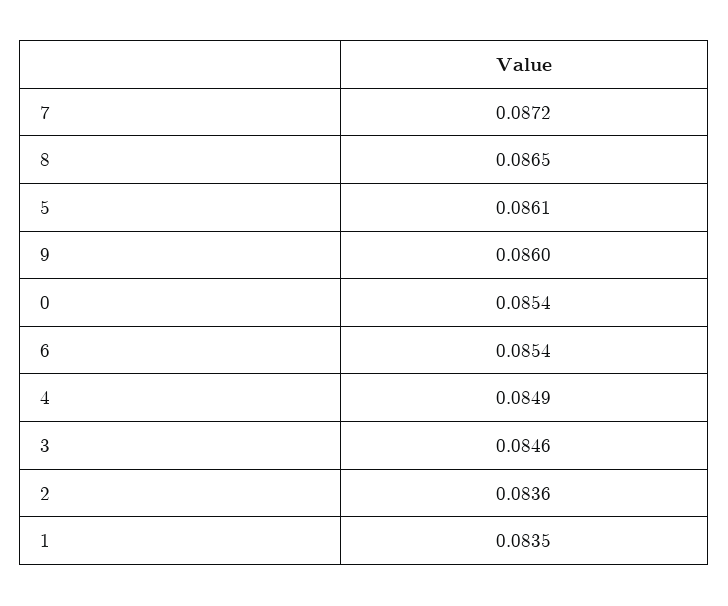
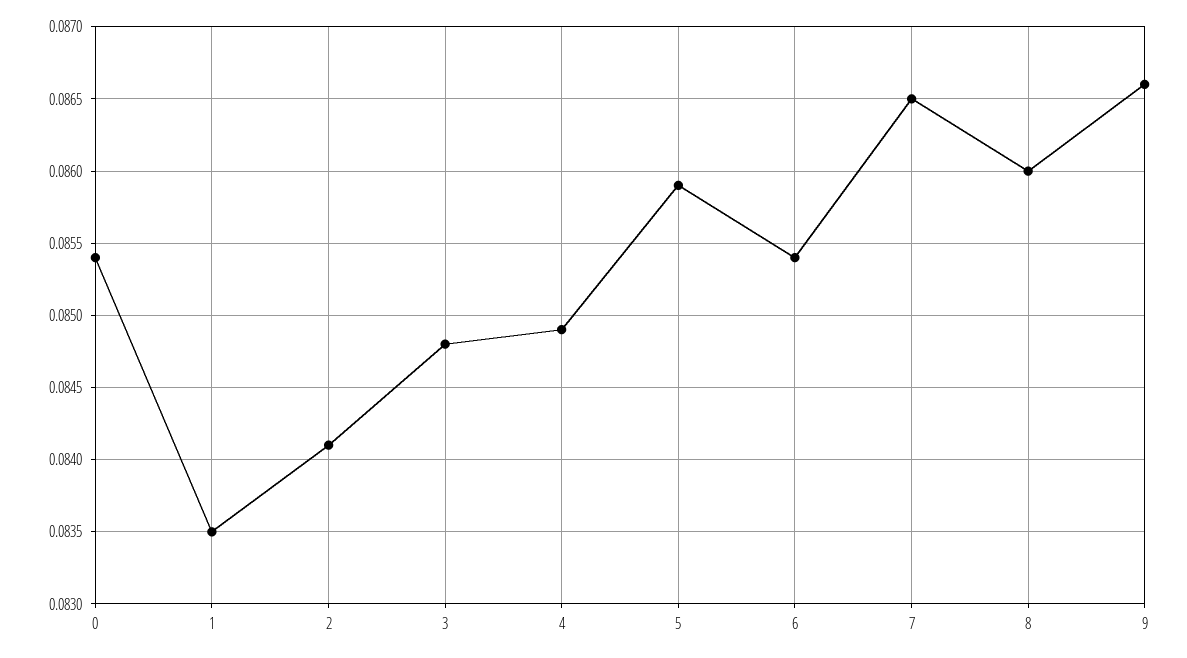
  {
-   "7": 0.0872,
+   "7": 0.0865,
-   "8": 0.0865,
+   "8": 0.086,
-   "5": 0.0861,
+   "5": 0.0859,
-   "9": 0.086,
+   "9": 0.0866,
    "0": 0.0854,
    "6": 0.0854,
    "4": 0.0849,
-   "3": 0.0846,
+   "3": 0.0848,
-   "2": 0.0836,
+   "2": 0.0841,
    "1": 0.0835
  }

